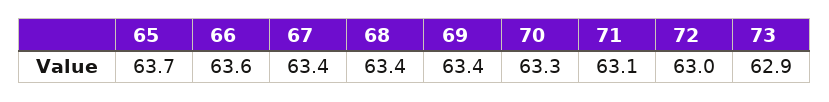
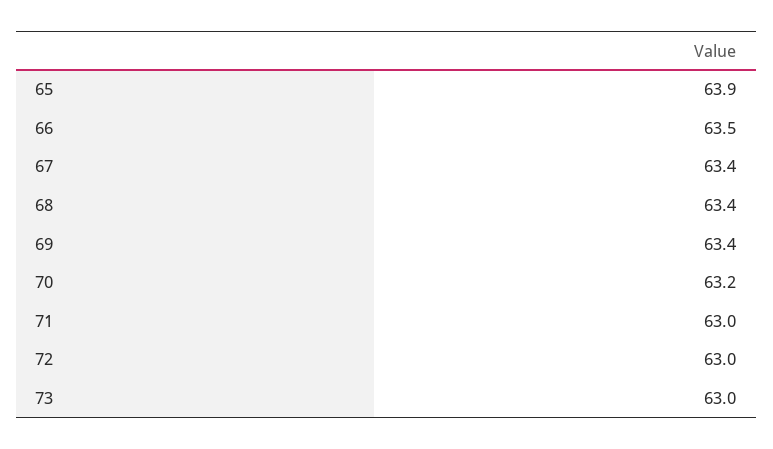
  {
-   "65": 63.7,
+   "65": 63.9,
-   "66": 63.6,
+   "66": 63.5,
    "67": 63.4,
    "68": 63.4,
    "69": 63.4,
-   "70": 63.3,
+   "70": 63.2,
-   "71": 63.1,
+   "71": 63,
    "72": 63,
-   "73": 62.9
+   "73": 63
  }

